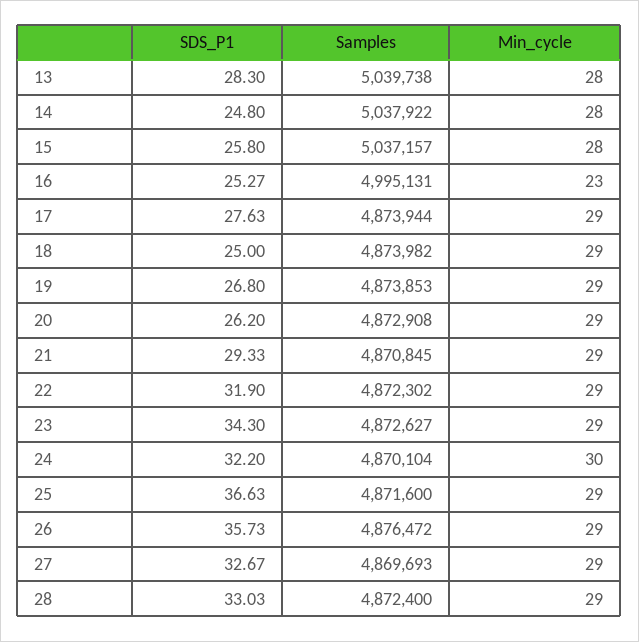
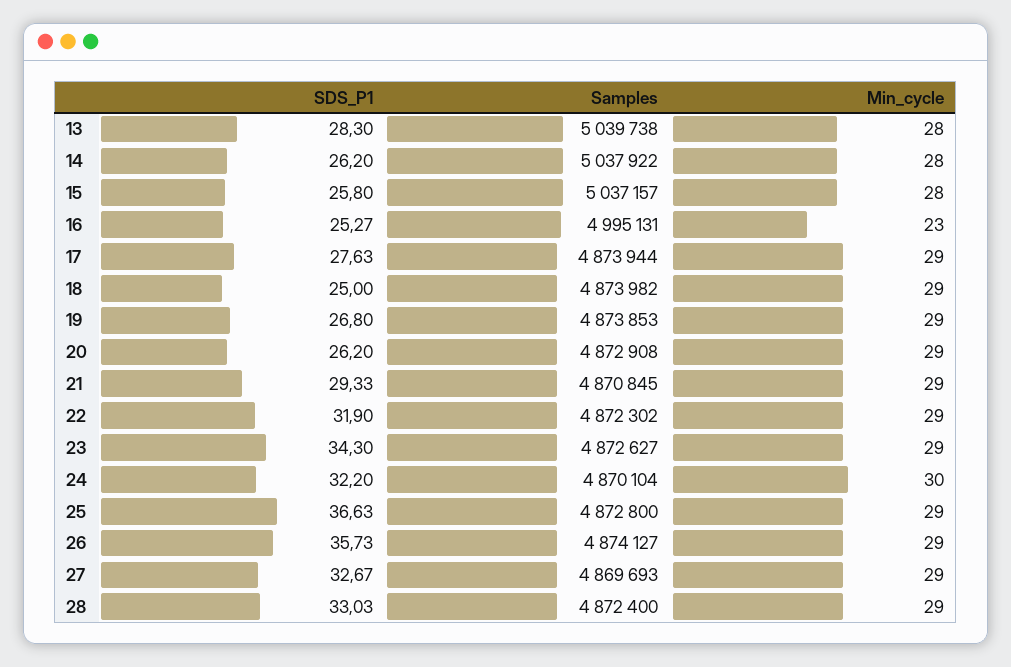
  {
    "SDS_P1": {
      "13": 28.3,
-     "14": 24.8,
+     "14": 26.2,
      "15": 25.8,
      "16": 25.27,
      "17": 27.63,
      "18": 25,
      "19": 26.8,
      "20": 26.2,
      "21": 29.33,
      "22": 31.9,
      "23": 34.3,
      "24": 32.2,
      "25": 36.63,
      "26": 35.73,
      "27": 32.67,
      "28": 33.03
    },
    "Samples": {
      "13": 5039738,
      "14": 5037922,
      "15": 5037157,
      "16": 4995131,
      "17": 4873944,
      "18": 4873982,
      "19": 4873853,
      "20": 4872908,
      "21": 4870845,
      "22": 4872302,
      "23": 4872627,
      "24": 4870104,
-     "25": 4871600,
+     "25": 4872800,
-     "26": 4876472,
+     "26": 4874127,
      "27": 4869693,
      "28": 4872400
    },
    "Min_cycle": {
      "13": 28,
      "14": 28,
      "15": 28,
      "16": 23,
      "17": 29,
      "18": 29,
      "19": 29,
      "20": 29,
      "21": 29,
      "22": 29,
      "23": 29,
      "24": 30,
      "25": 29,
      "26": 29,
      "27": 29,
      "28": 29
    }
  }

